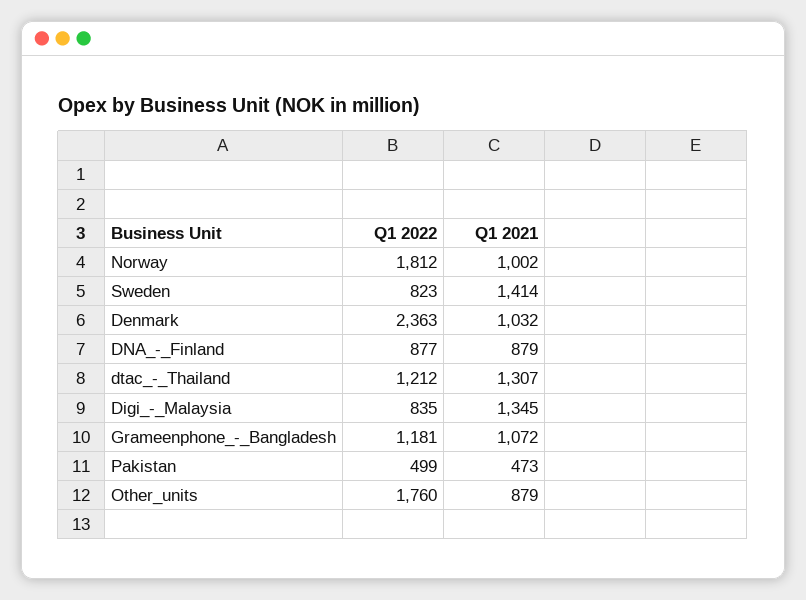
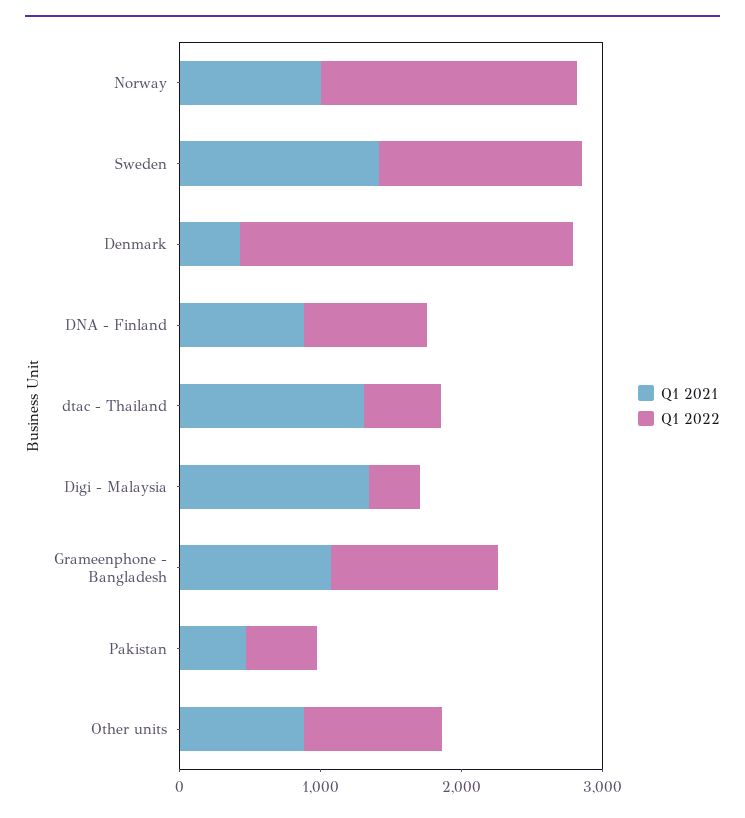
  {
    "Q1 2022": {
      "Norway": 1812,
-     "Sweden": 823,
+     "Sweden": 1400,
      "Denmark": 2363,
      "DNA_-_Finland": 877,
-     "dtac_-_Thailand": 1212,
+     "dtac_-_Thailand": 600,
-     "Digi_-_Malaysia": 835,
+     "Digi_-_Malaysia": 400,
      "Grameenphone_-_Bangladesh": 1181,
      "Pakistan": 499,
-     "Other_units": 1760
+     "Other_units": 1000
    },
    "Q1 2021": {
      "Norway": 1002,
      "Sweden": 1414,
-     "Denmark": 1032,
+     "Denmark": 400,
      "DNA_-_Finland": 879,
      "dtac_-_Thailand": 1307,
      "Digi_-_Malaysia": 1345,
      "Grameenphone_-_Bangladesh": 1072,
      "Pakistan": 473,
      "Other_units": 879
    }
  }

